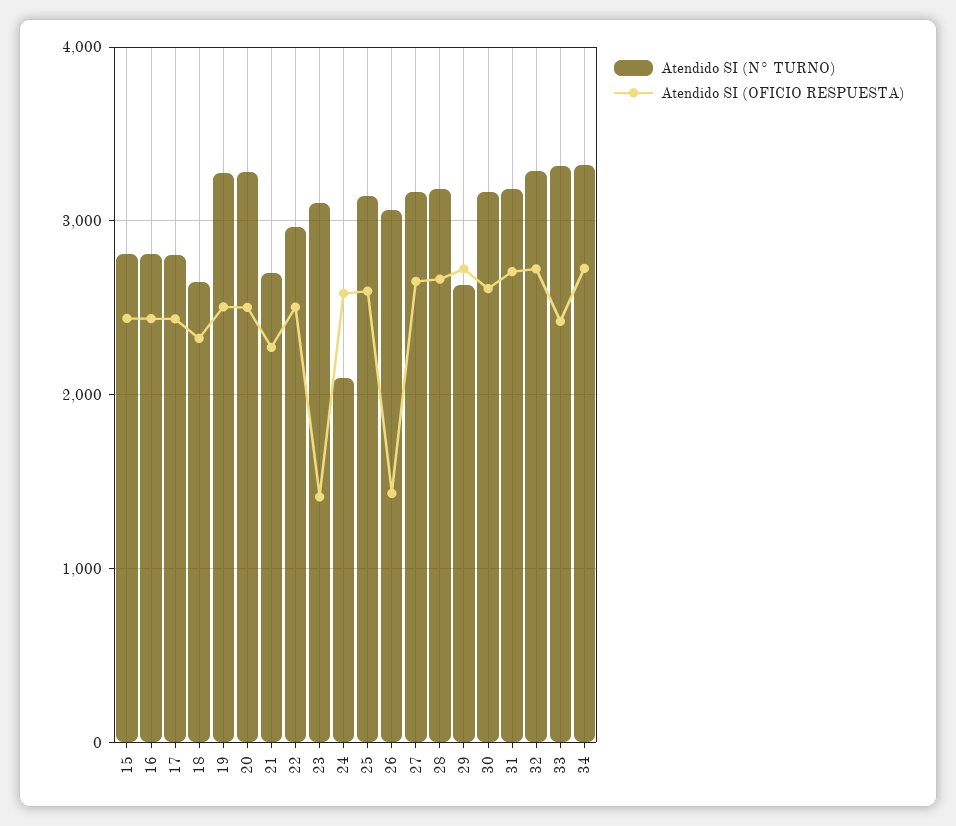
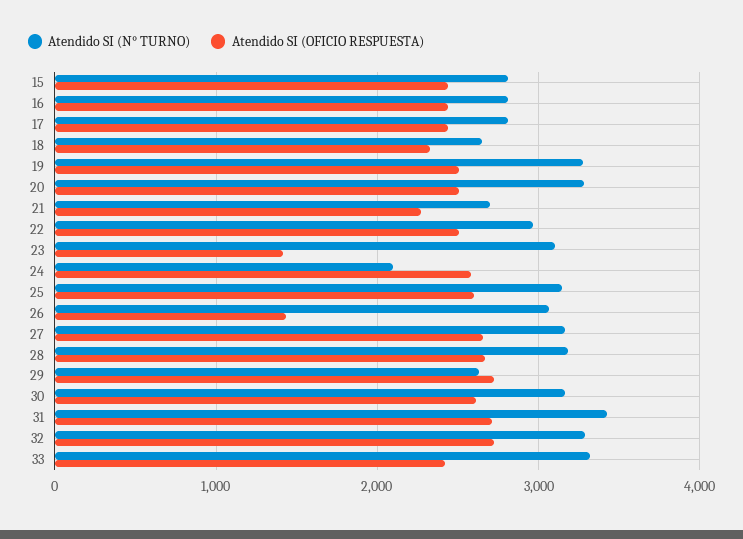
  {
    "Atendido SI (N° TURNO)": {
      "15": 2800,
      "16": 2800,
      "17": 2800,
      "18": 2700,
      "19": 3300,
      "20": 3300,
      "21": 2700,
      "22": 3000,
      "23": 3100,
      "24": 2100,
      "25": 3100,
      "26": 3100,
      "27": 3200,
      "28": 3200,
      "29": 2600,
      "30": 3200,
-     "31": 3200,
+     "31": 3400,
      "32": 3300,
-     "33": 3300,
+     "33": 3300
-     "34": 3300
    },
    "Atendido SI (OFICIO RESPUESTA)": {
      "15": 2400,
      "16": 2400,
      "17": 2400,
      "18": 2300,
      "19": 2500,
      "20": 2500,
      "21": 2300,
      "22": 2500,
      "23": 1400,
      "24": 2600,
      "25": 2600,
      "26": 1400,
      "27": 2700,
      "28": 2700,
      "29": 2700,
      "30": 2600,
      "31": 2700,
      "32": 2700,
-     "33": 2400,
+     "33": 2400
-     "34": 2700
    }
  }

